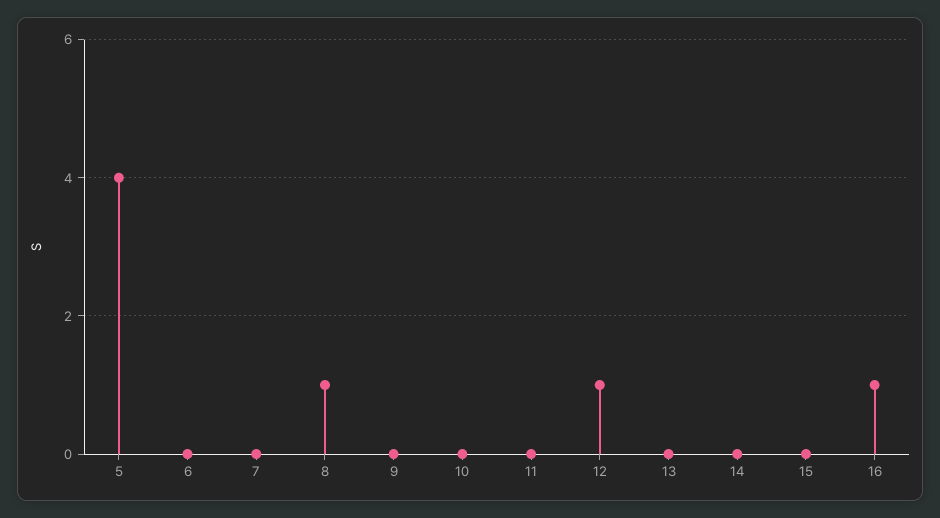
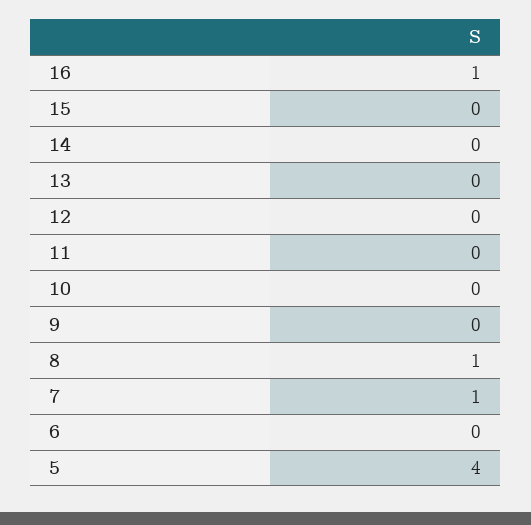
  {
    "5": 4,
    "6": 0,
-   "7": 0,
+   "7": 1,
    "8": 1,
    "9": 0,
    "10": 0,
    "11": 0,
-   "12": 1,
+   "12": 0,
    "13": 0,
    "14": 0,
    "15": 0,
    "16": 1
  }

